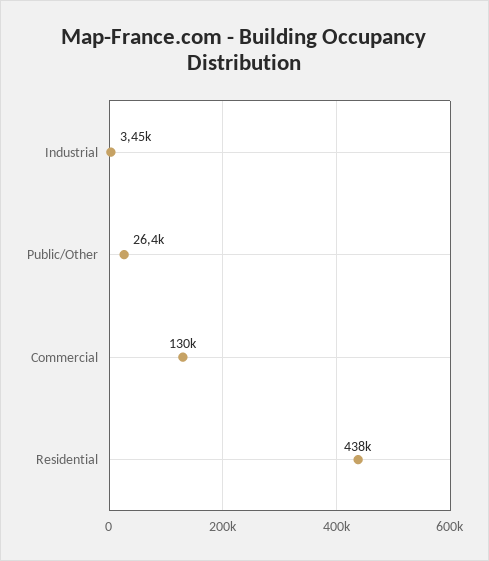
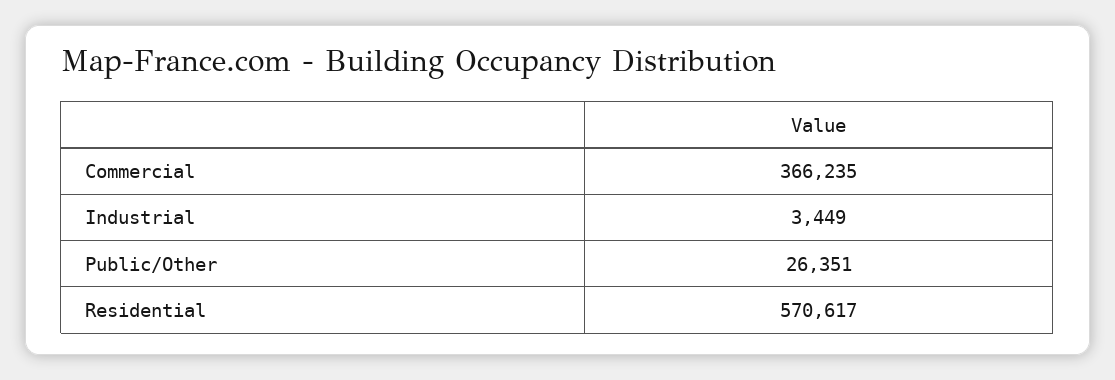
  {
    "Industrial": 3449,
    "Public/Other": 26351,
-   "Commercial": 130000,
+   "Commercial": 366235,
-   "Residential": 438000
+   "Residential": 570617
  }

